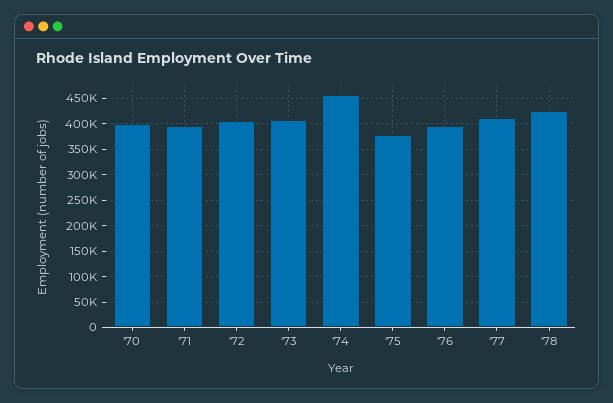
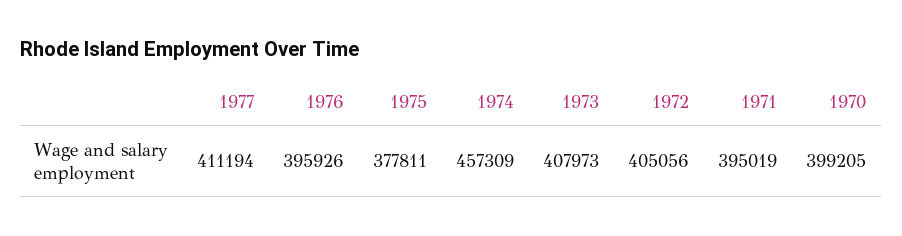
  {
    "'70": 399205,
    "'71": 395019,
    "'72": 405056,
    "'73": 407973,
    "'74": 457309,
    "'75": 377811,
    "'76": 395926,
-   "'77": 411194,
+   "'77": 411194
-   "'78": 425000
  }

